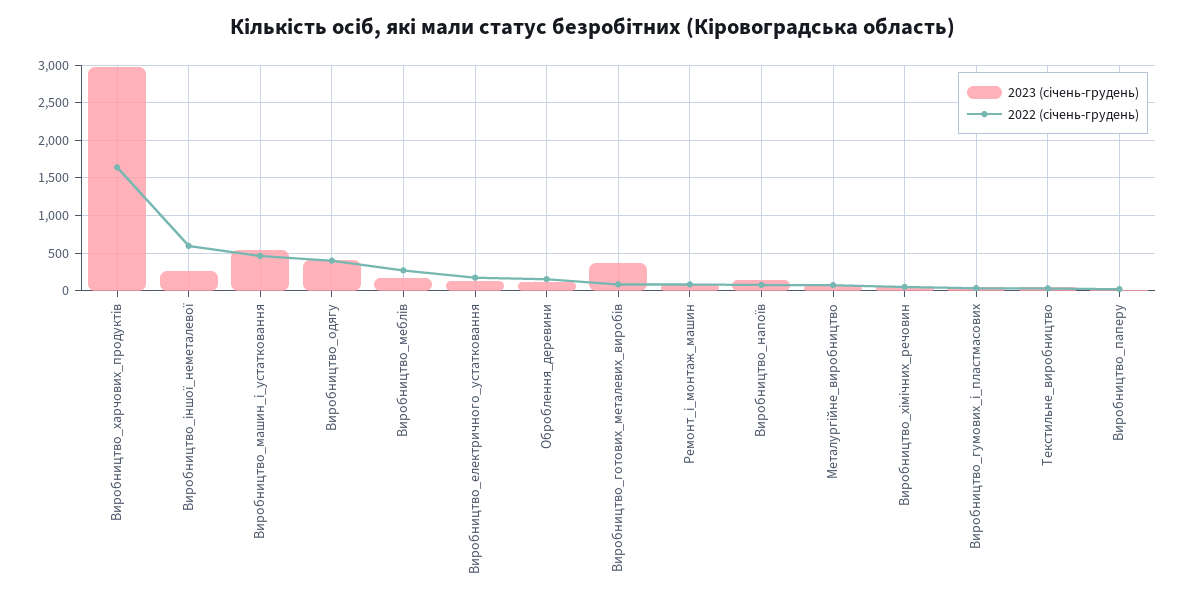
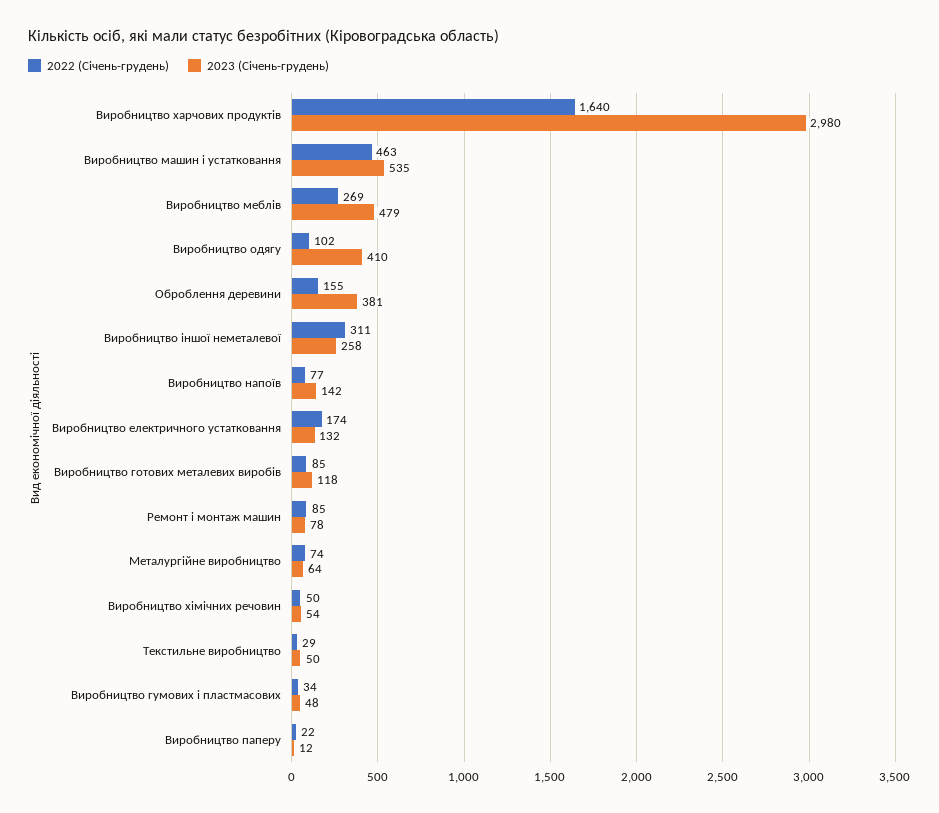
  {
    "2023 (січень-грудень)": {
      "Виробництво_харчових_продуктів": 2980,
      "Виробництво_іншої_неметалевої": 258,
      "Виробництво_машин_і_устатковання": 535,
      "Виробництво_одягу": 410,
-     "Виробництво_меблів": 200,
+     "Виробництво_меблів": 479,
      "Виробництво_електричного_устатковання": 132,
-     "Оброблення_деревини": 100,
+     "Оброблення_деревини": 381,
-     "Виробництво_готових_металевих_виробів": 400,
+     "Виробництво_готових_металевих_виробів": 118,
      "Ремонт_і_монтаж_машин": 78,
      "Виробництво_напоїв": 142,
      "Металургійне_виробництво": 64,
      "Виробництво_хімічних_речовин": 54,
      "Виробництво_гумових_і_пластмасових": 48,
      "Текстильне_виробництво": 50,
      "Виробництво_паперу": 12
    },
    "2022 (січень-грудень)": {
      "Виробництво_харчових_продуктів": 1640,
-     "Виробництво_іншої_неметалевої": 600,
+     "Виробництво_іншої_неметалевої": 311,
      "Виробництво_машин_і_устатковання": 463,
-     "Виробництво_одягу": 400,
+     "Виробництво_одягу": 102,
      "Виробництво_меблів": 269,
      "Виробництво_електричного_устатковання": 174,
      "Оброблення_деревини": 155,
      "Виробництво_готових_металевих_виробів": 85,
      "Ремонт_і_монтаж_машин": 85,
      "Виробництво_напоїв": 77,
      "Металургійне_виробництво": 74,
      "Виробництво_хімічних_речовин": 50,
      "Виробництво_гумових_і_пластмасових": 34,
      "Текстильне_виробництво": 29,
      "Виробництво_паперу": 22
    }
  }

